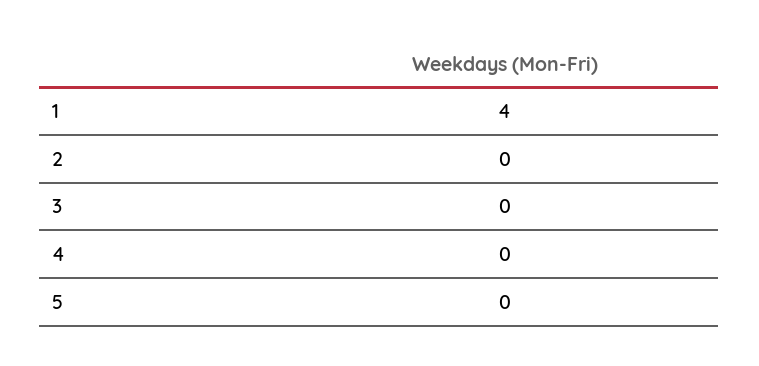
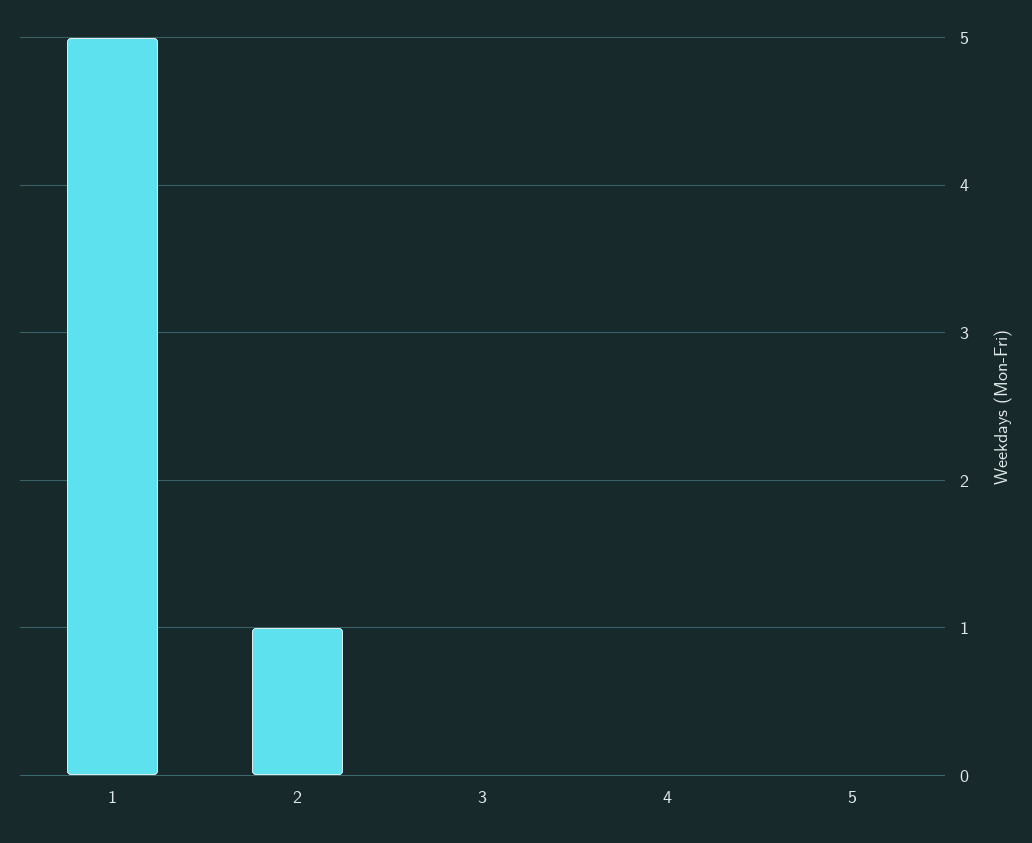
  {
-   "1": 4,
+   "1": 5,
-   "2": 0,
+   "2": 1,
    "3": 0,
    "4": 0,
    "5": 0
  }

